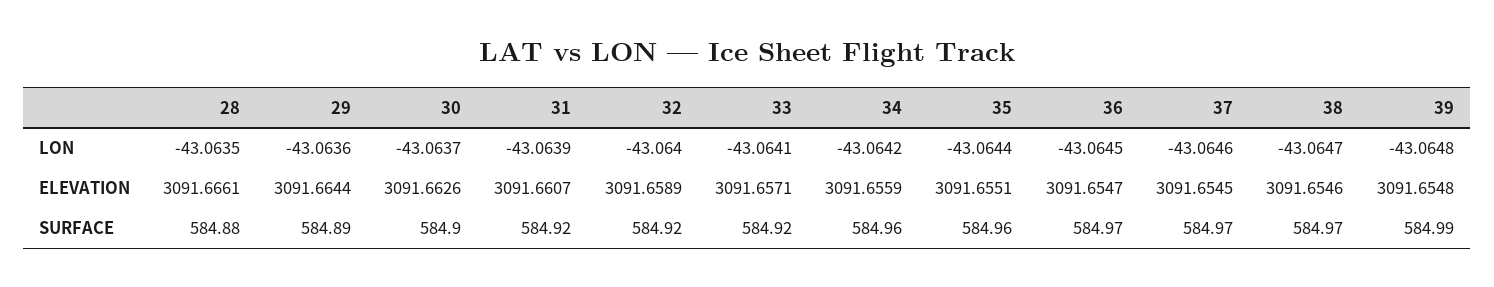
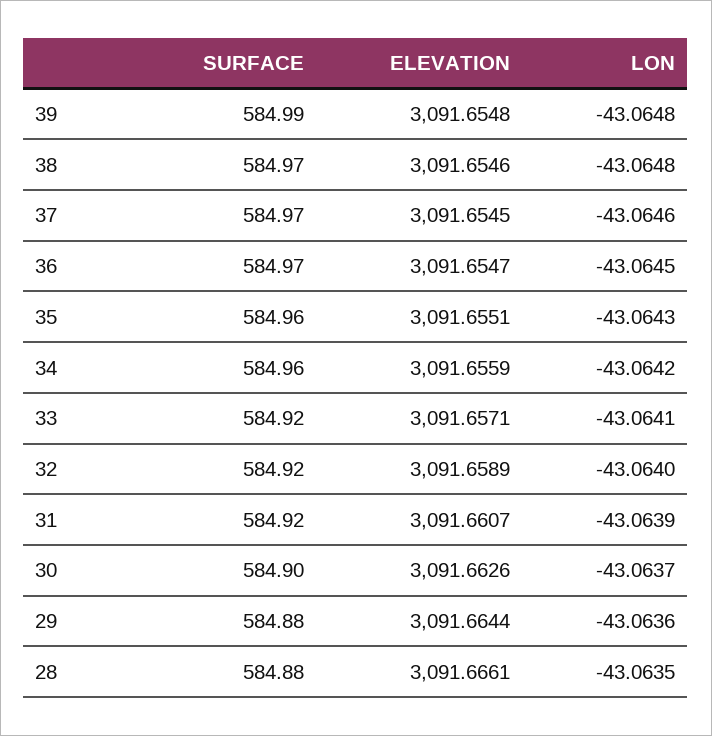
  {
    "28": {
      "LON": -43.0635,
      "ELEVATION": 3091.6661,
      "SURFACE": 584.88
    },
    "29": {
      "LON": -43.0636,
      "ELEVATION": 3091.6644,
-     "SURFACE": 584.89
+     "SURFACE": 584.88
    },
    "30": {
      "LON": -43.0637,
      "ELEVATION": 3091.6626,
      "SURFACE": 584.9
    },
    "31": {
      "LON": -43.0639,
      "ELEVATION": 3091.6607,
      "SURFACE": 584.92
    },
    "32": {
      "LON": -43.064,
      "ELEVATION": 3091.6589,
      "SURFACE": 584.92
    },
    "33": {
      "LON": -43.0641,
      "ELEVATION": 3091.6571,
      "SURFACE": 584.92
    },
    "34": {
      "LON": -43.0642,
      "ELEVATION": 3091.6559,
      "SURFACE": 584.96
    },
    "35": {
-     "LON": -43.0644,
+     "LON": -43.0643,
      "ELEVATION": 3091.6551,
      "SURFACE": 584.96
    },
    "36": {
      "LON": -43.0645,
      "ELEVATION": 3091.6547,
      "SURFACE": 584.97
    },
    "37": {
      "LON": -43.0646,
      "ELEVATION": 3091.6545,
      "SURFACE": 584.97
    },
    "38": {
-     "LON": -43.0647,
+     "LON": -43.0648,
      "ELEVATION": 3091.6546,
      "SURFACE": 584.97
    },
    "39": {
      "LON": -43.0648,
      "ELEVATION": 3091.6548,
      "SURFACE": 584.99
    }
  }

